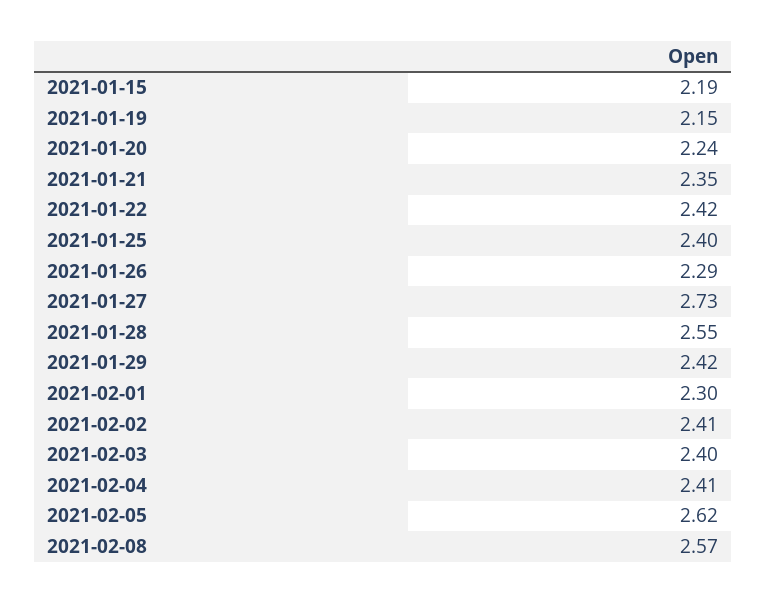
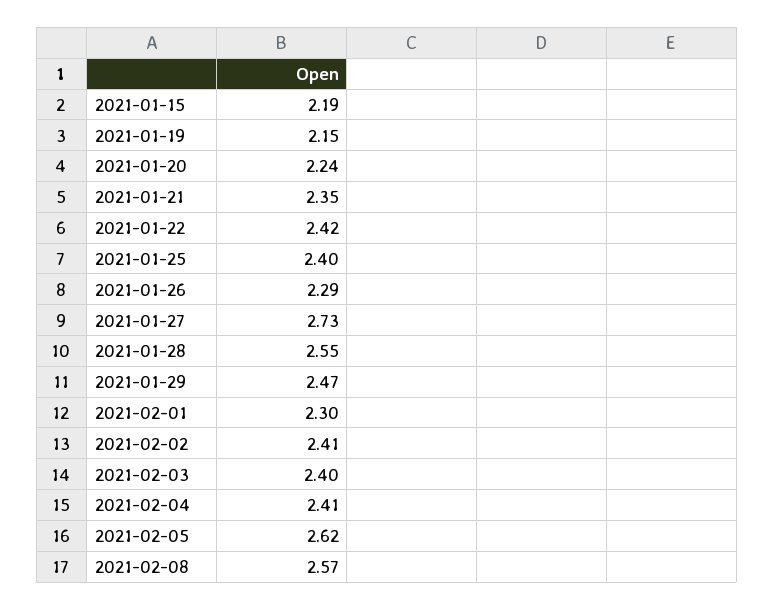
  {
    "2021-01-15": 2.19,
    "2021-01-19": 2.15,
    "2021-01-20": 2.24,
    "2021-01-21": 2.35,
    "2021-01-22": 2.42,
    "2021-01-25": 2.4,
    "2021-01-26": 2.29,
    "2021-01-27": 2.73,
    "2021-01-28": 2.55,
-   "2021-01-29": 2.42,
+   "2021-01-29": 2.47,
    "2021-02-01": 2.3,
    "2021-02-02": 2.41,
    "2021-02-03": 2.4,
    "2021-02-04": 2.41,
    "2021-02-05": 2.62,
    "2021-02-08": 2.57
  }

